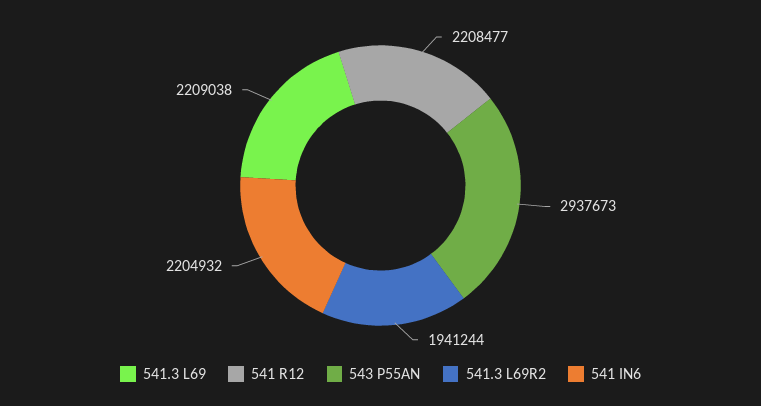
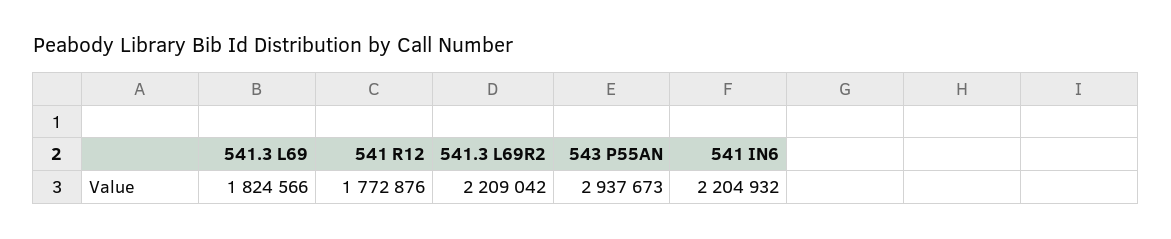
  {
-   "541.3 L69": 2209038,
+   "541.3 L69": 1824566,
-   "541 R12": 2208477,
+   "541 R12": 1772876,
    "543 P55AN": 2937673,
-   "541.3 L69R2": 1941244,
+   "541.3 L69R2": 2209042,
    "541 IN6": 2204932
  }

